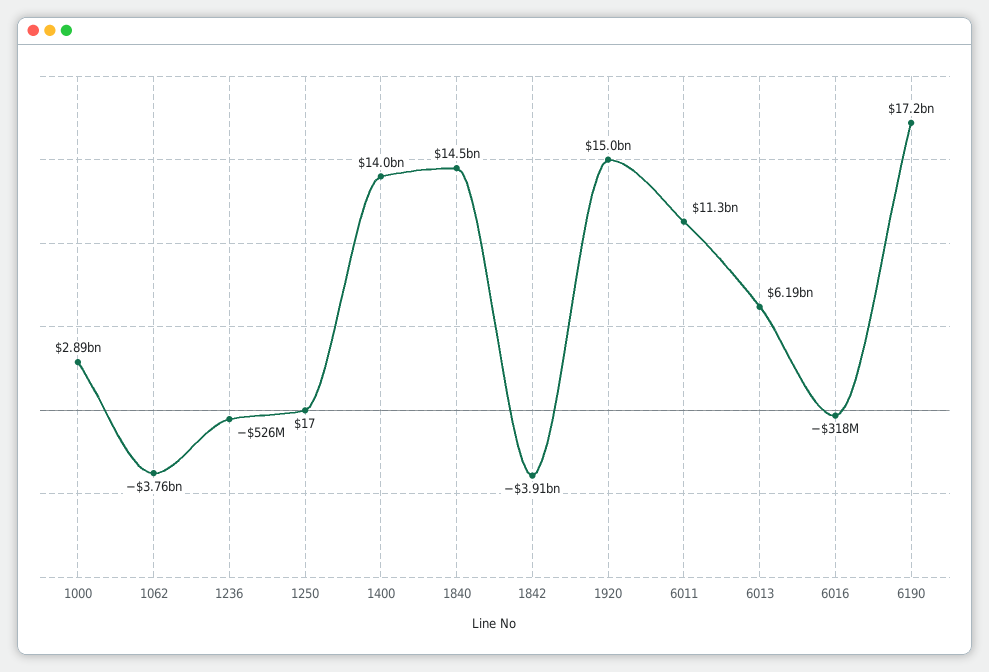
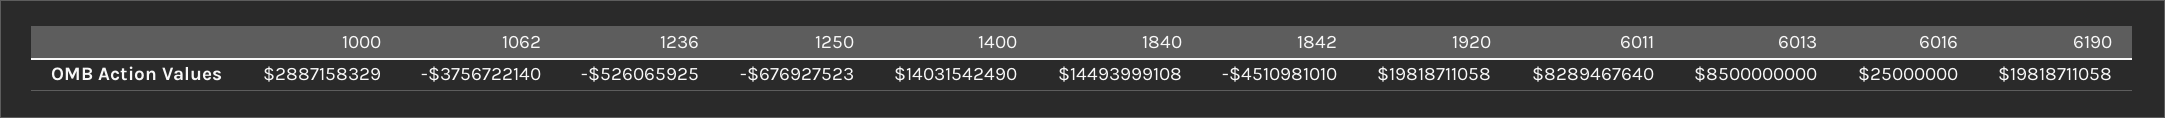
  {
    "1000": 2887158329,
    "1062": -3756722140,
    "1236": -526065925,
-   "1250": 17,
+   "1250": -676927523,
    "1400": 14031542490,
    "1840": 14493999108,
-   "1842": -3910000000,
+   "1842": -4510981010,
-   "1920": 15000000000,
+   "1920": 19818711058,
-   "6011": 11300000000,
+   "6011": 8289467640,
-   "6013": 6190000000,
+   "6013": 8500000000,
-   "6016": -318000000,
+   "6016": 25000000,
-   "6190": 17200000000
+   "6190": 19818711058
  }

